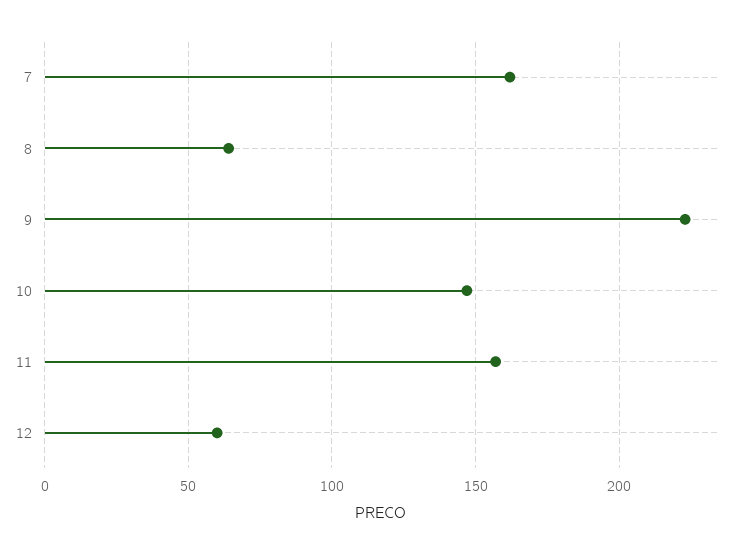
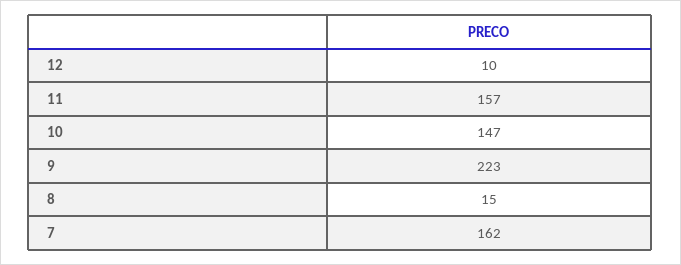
  {
    "7": 162,
-   "8": 65,
+   "8": 15,
    "9": 223,
    "10": 147,
    "11": 157,
-   "12": 60
+   "12": 10
  }

